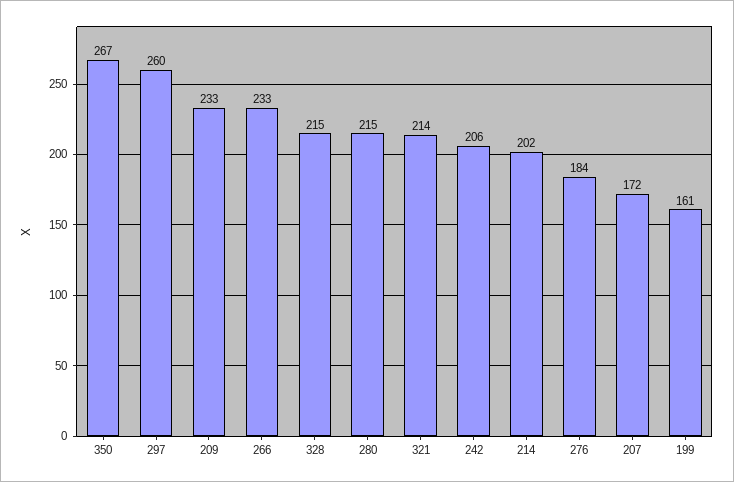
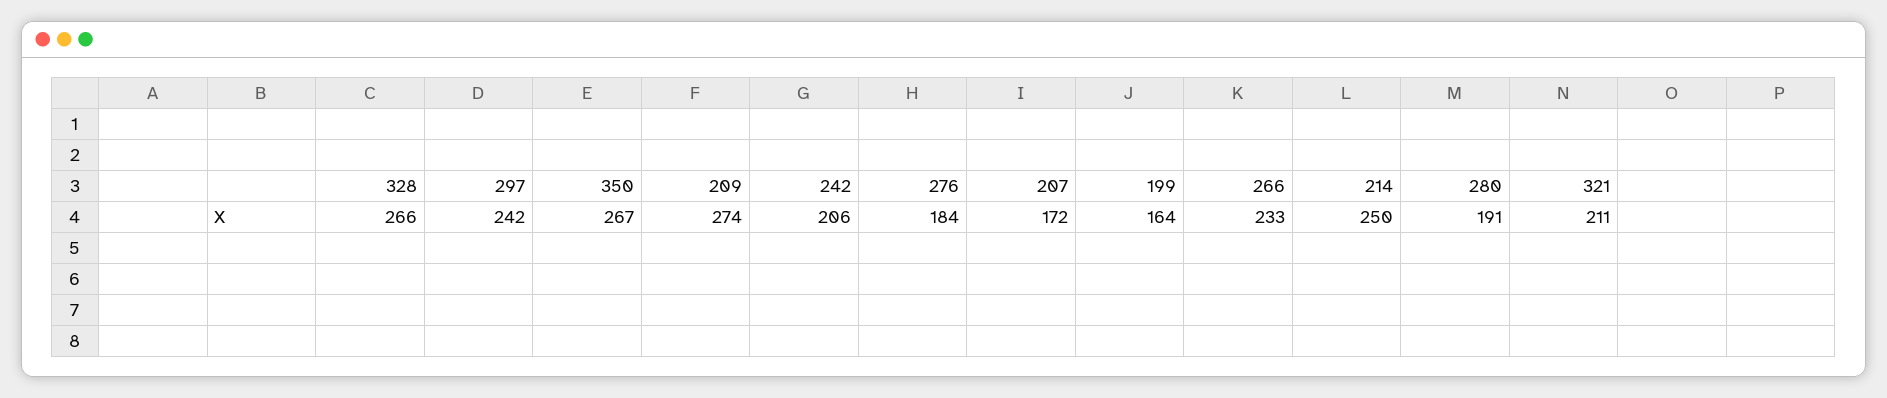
  {
    "350": 267,
-   "297": 260,
+   "297": 242,
-   "209": 233,
+   "209": 274,
    "266": 233,
-   "328": 215,
+   "328": 266,
-   "280": 215,
+   "280": 191,
-   "321": 214,
+   "321": 211,
    "242": 206,
-   "214": 202,
+   "214": 250,
    "276": 184,
    "207": 172,
-   "199": 161
+   "199": 164
  }

